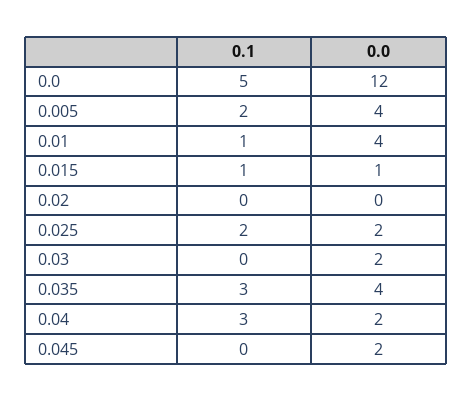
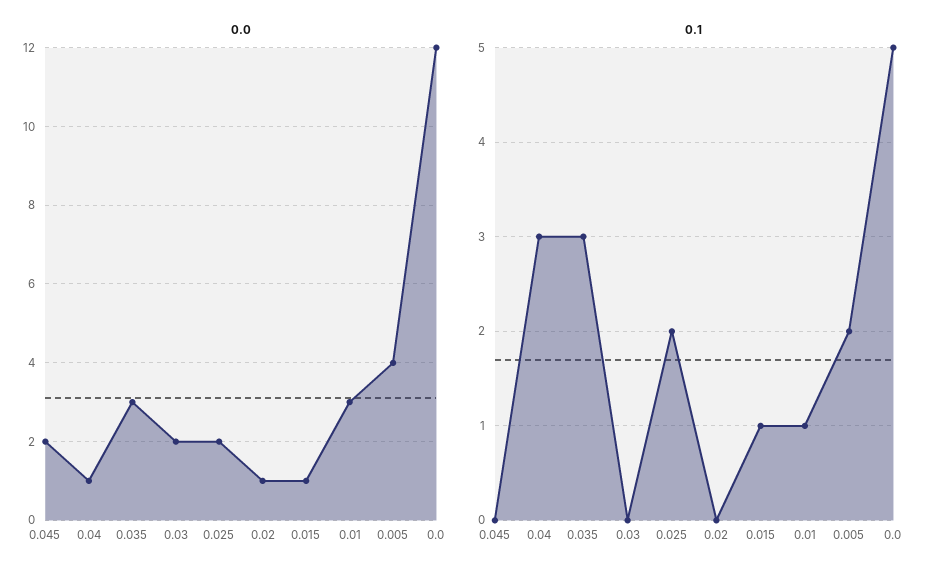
  {
    "0.1": {
      "0.0": 5,
      "0.005": 2,
      "0.01": 1,
      "0.015": 1,
      "0.02": 0,
      "0.025": 2,
      "0.03": 0,
      "0.035": 3,
      "0.04": 3,
      "0.045": 0
    },
    "0.0": {
      "0.0": 12,
      "0.005": 4,
-     "0.01": 4,
+     "0.01": 3,
      "0.015": 1,
-     "0.02": 0,
+     "0.02": 1,
      "0.025": 2,
      "0.03": 2,
-     "0.035": 4,
+     "0.035": 3,
-     "0.04": 2,
+     "0.04": 1,
      "0.045": 2
    }
  }

